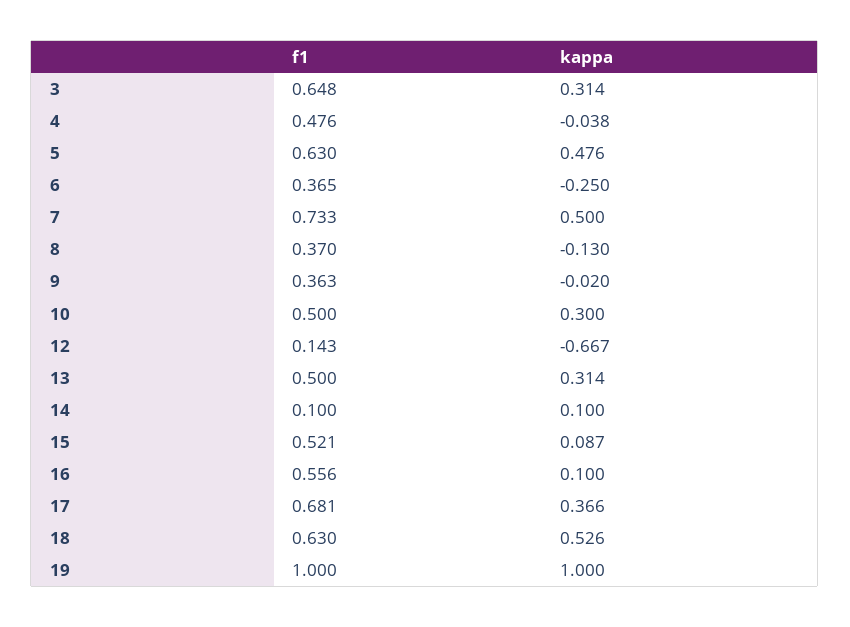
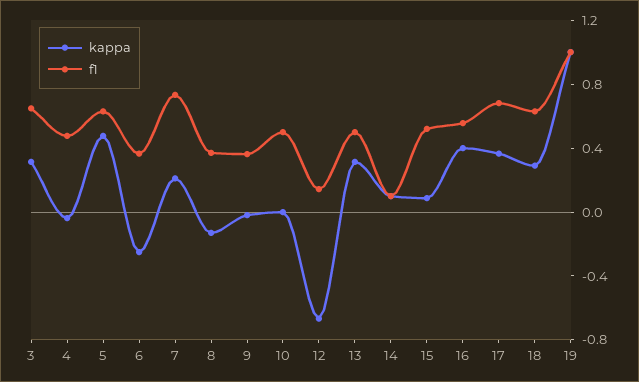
  {
    "f1": {
      "3": 0.648,
      "4": 0.476,
      "5": 0.63,
      "6": 0.365,
      "7": 0.733,
      "8": 0.37,
      "9": 0.363,
      "10": 0.5,
      "12": 0.143,
      "13": 0.5,
      "14": 0.1,
      "15": 0.521,
      "16": 0.556,
      "17": 0.681,
      "18": 0.63,
      "19": 1
    },
    "kappa": {
      "3": 0.314,
      "4": -0.038,
      "5": 0.476,
      "6": -0.25,
-     "7": 0.5,
+     "7": 0.2,
      "8": -0.13,
      "9": -0.02,
-     "10": 0.3,
+     "10": 0,
      "12": -0.667,
      "13": 0.314,
      "14": 0.1,
      "15": 0.087,
-     "16": 0.1,
+     "16": 0.4,
      "17": 0.366,
-     "18": 0.526,
+     "18": 0.3,
      "19": 1
    }
  }

